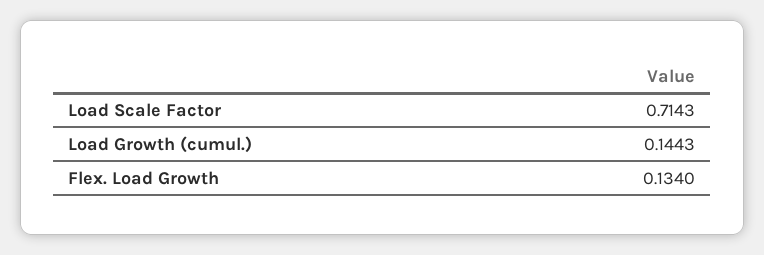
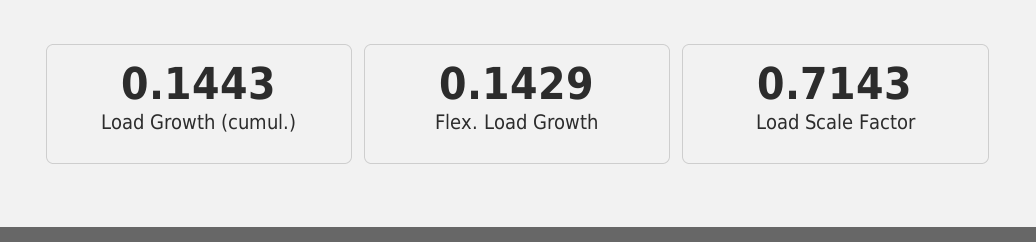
  {
    "Load Scale Factor": 0.7143,
    "Load Growth (cumul.)": 0.1443,
-   "Flex. Load Growth": 0.134
+   "Flex. Load Growth": 0.1429
  }

